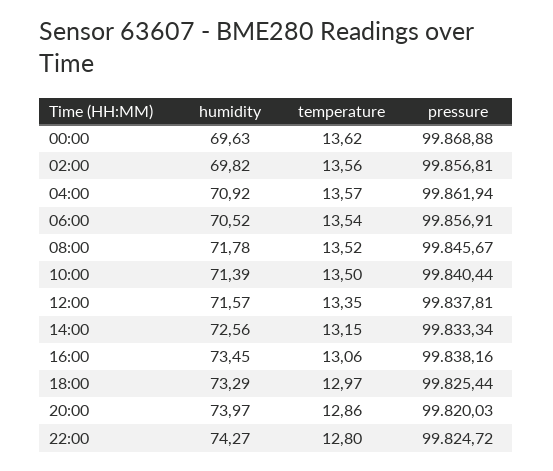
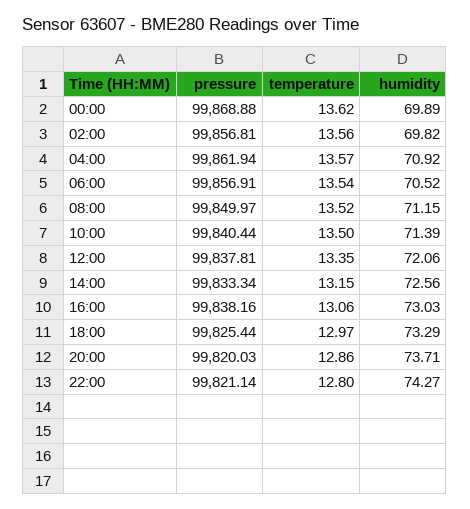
  {
    "humidity": {
-     "00:00": 69.63,
+     "00:00": 69.89,
      "02:00": 69.82,
      "04:00": 70.92,
      "06:00": 70.52,
-     "08:00": 71.78,
+     "08:00": 71.15,
      "10:00": 71.39,
-     "12:00": 71.57,
+     "12:00": 72.06,
      "14:00": 72.56,
-     "16:00": 73.45,
+     "16:00": 73.03,
      "18:00": 73.29,
-     "20:00": 73.97,
+     "20:00": 73.71,
      "22:00": 74.27
    },
    "temperature": {
      "00:00": 13.62,
      "02:00": 13.56,
      "04:00": 13.57,
      "06:00": 13.54,
      "08:00": 13.52,
      "10:00": 13.5,
      "12:00": 13.35,
      "14:00": 13.15,
      "16:00": 13.06,
      "18:00": 12.97,
      "20:00": 12.86,
      "22:00": 12.8
    },
    "pressure": {
      "00:00": 99868.88,
      "02:00": 99856.81,
      "04:00": 99861.94,
      "06:00": 99856.91,
-     "08:00": 99845.67,
+     "08:00": 99849.97,
      "10:00": 99840.44,
      "12:00": 99837.81,
      "14:00": 99833.34,
      "16:00": 99838.16,
      "18:00": 99825.44,
      "20:00": 99820.03,
-     "22:00": 99824.72
+     "22:00": 99821.14
    }
  }

